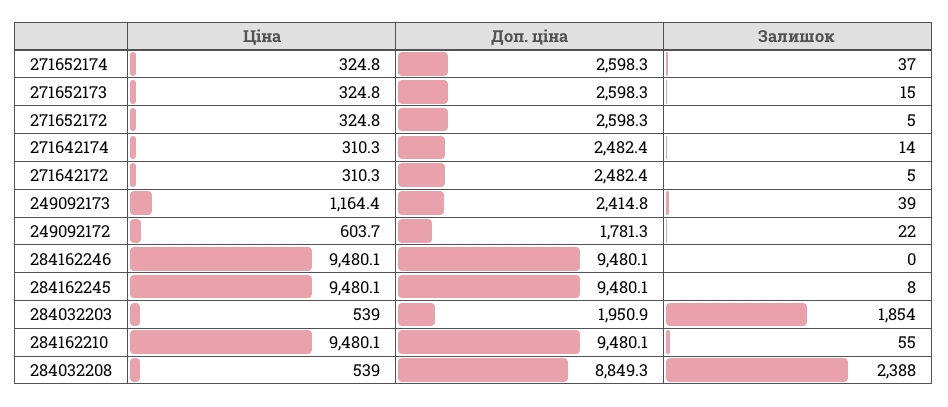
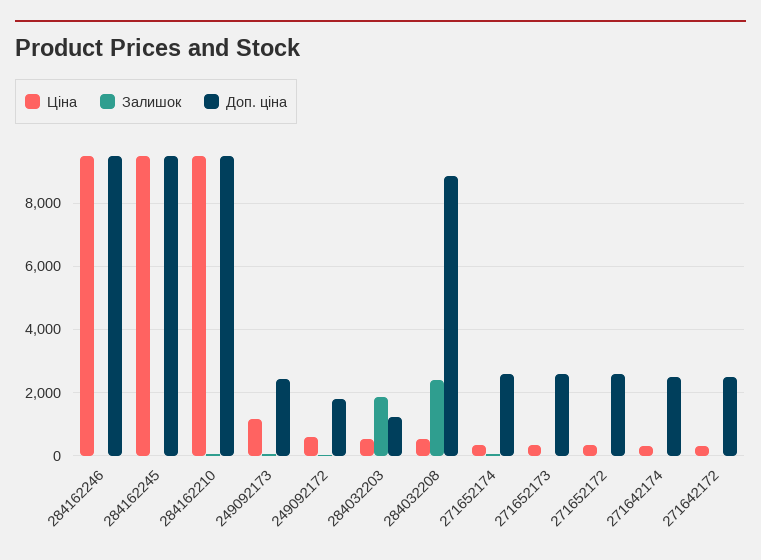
  {
    "Ціна": {
      "271652174": 324.8,
      "271652173": 324.8,
      "271652172": 324.8,
      "271642174": 310.3,
      "271642172": 310.3,
      "249092173": 1164.4,
      "249092172": 603.7,
      "284162246": 9480.1,
      "284162245": 9480.1,
      "284032203": 539,
      "284162210": 9480.1,
      "284032208": 539
    },
    "Доп. ціна": {
      "271652174": 2598.3,
      "271652173": 2598.3,
      "271652172": 2598.3,
      "271642174": 2482.4,
      "271642172": 2482.4,
      "249092173": 2414.8,
      "249092172": 1781.3,
      "284162246": 9480.1,
      "284162245": 9480.1,
-     "284032203": 1950.9,
+     "284032203": 1200,
      "284162210": 9480.1,
      "284032208": 8849.3
    },
    "Залишок": {
      "271652174": 37,
      "271652173": 15,
      "271652172": 5,
      "271642174": 14,
      "271642172": 5,
      "249092173": 39,
      "249092172": 22,
      "284162246": 0,
      "284162245": 8,
      "284032203": 1854,
      "284162210": 55,
      "284032208": 2388
    }
  }

